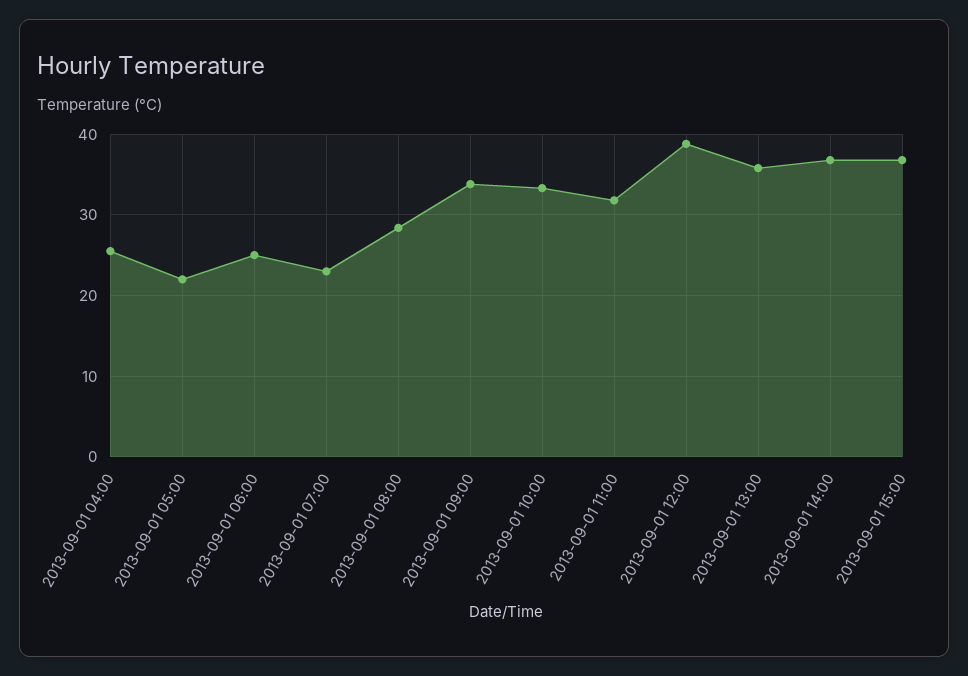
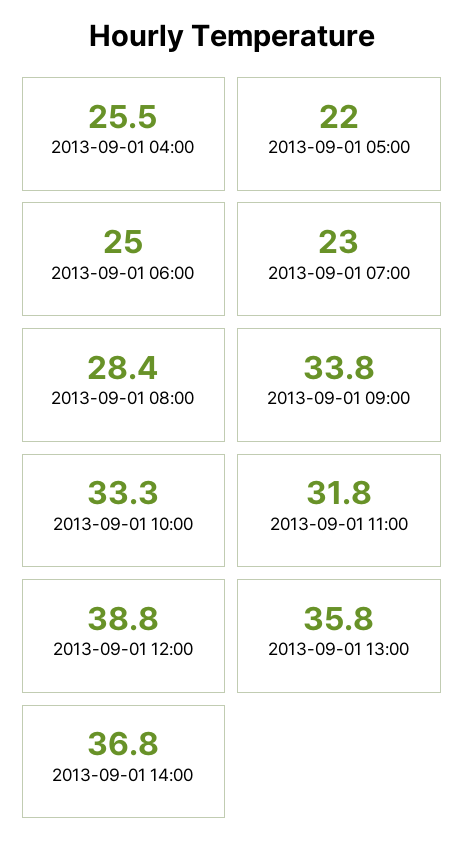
  {
    "2013-09-01 04:00": 25.5,
    "2013-09-01 05:00": 22,
    "2013-09-01 06:00": 25,
    "2013-09-01 07:00": 23,
    "2013-09-01 08:00": 28.4,
    "2013-09-01 09:00": 33.8,
    "2013-09-01 10:00": 33.3,
    "2013-09-01 11:00": 31.8,
    "2013-09-01 12:00": 38.8,
    "2013-09-01 13:00": 35.8,
-   "2013-09-01 14:00": 36.8,
+   "2013-09-01 14:00": 36.8
-   "2013-09-01 15:00": 37
  }

